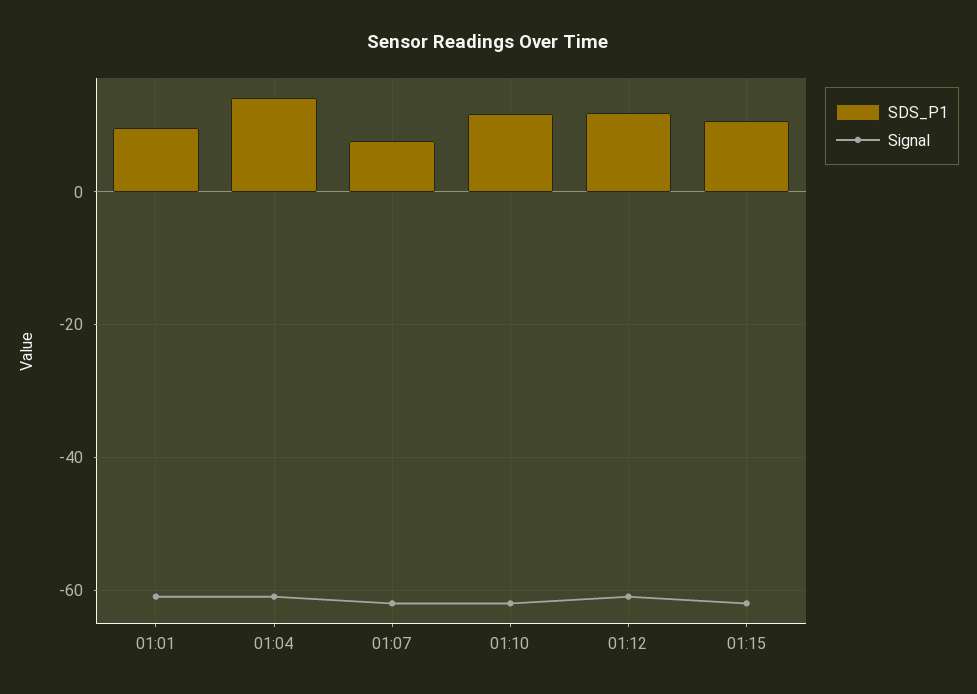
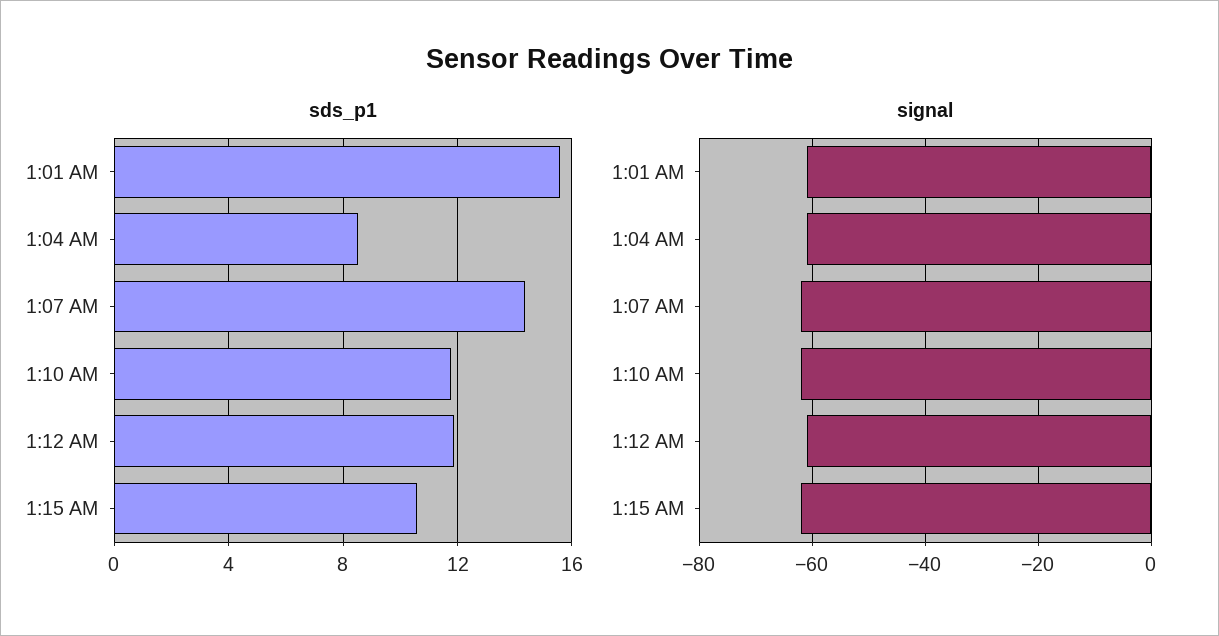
  {
    "SDS_P1": {
-     "01:01": 10,
+     "01:01": 15.5,
-     "01:04": 14,
+     "01:04": 8.5,
-     "01:07": 8,
+     "01:07": 14.5,
      "01:10": 12,
      "01:12": 12,
      "01:15": 10.5
    },
    "Signal": {
      "01:01": -62,
      "01:04": -62,
      "01:07": -62,
      "01:10": -62,
      "01:12": -62,
      "01:15": -62
    }
  }

